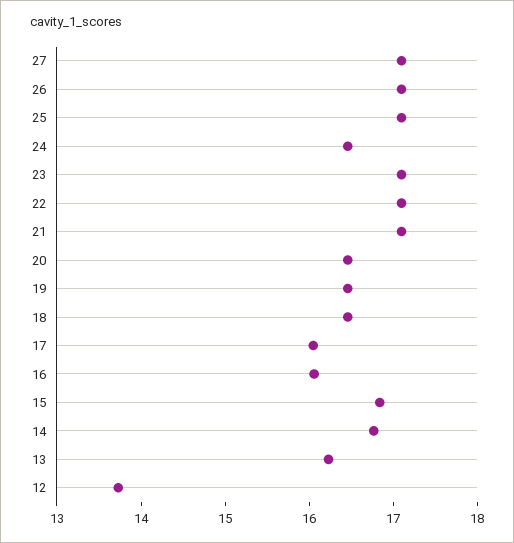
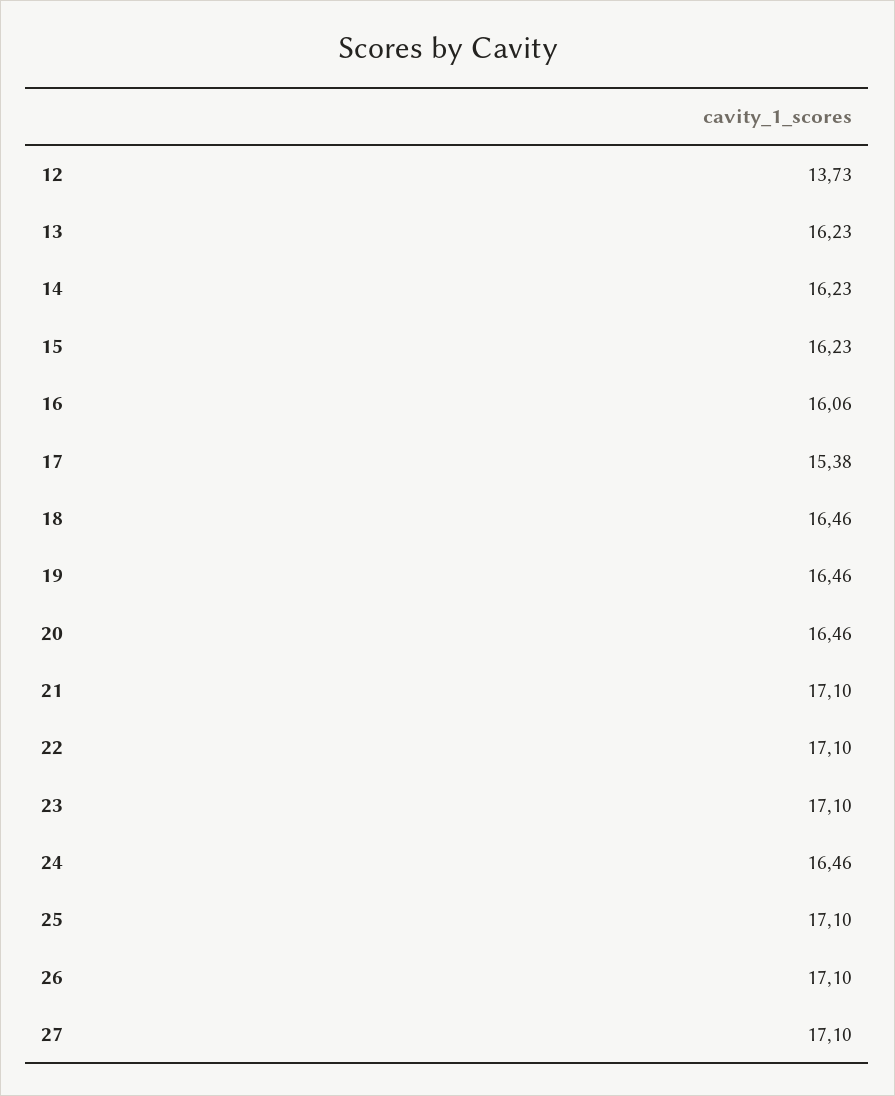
  {
    "27": 17.1,
    "26": 17.1,
    "25": 17.1,
    "24": 16.46,
    "23": 17.1,
    "22": 17.1,
    "21": 17.1,
    "20": 16.46,
    "19": 16.46,
    "18": 16.46,
-   "17": 16,
+   "17": 15.38,
    "16": 16.06,
-   "15": 16.8,
+   "15": 16.23,
-   "14": 16.8,
+   "14": 16.23,
    "13": 16.23,
    "12": 13.73
  }

